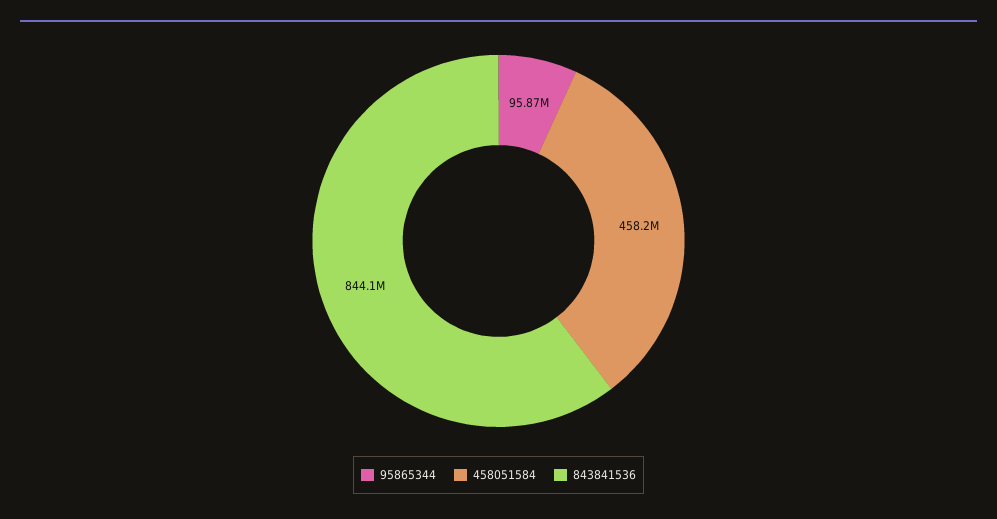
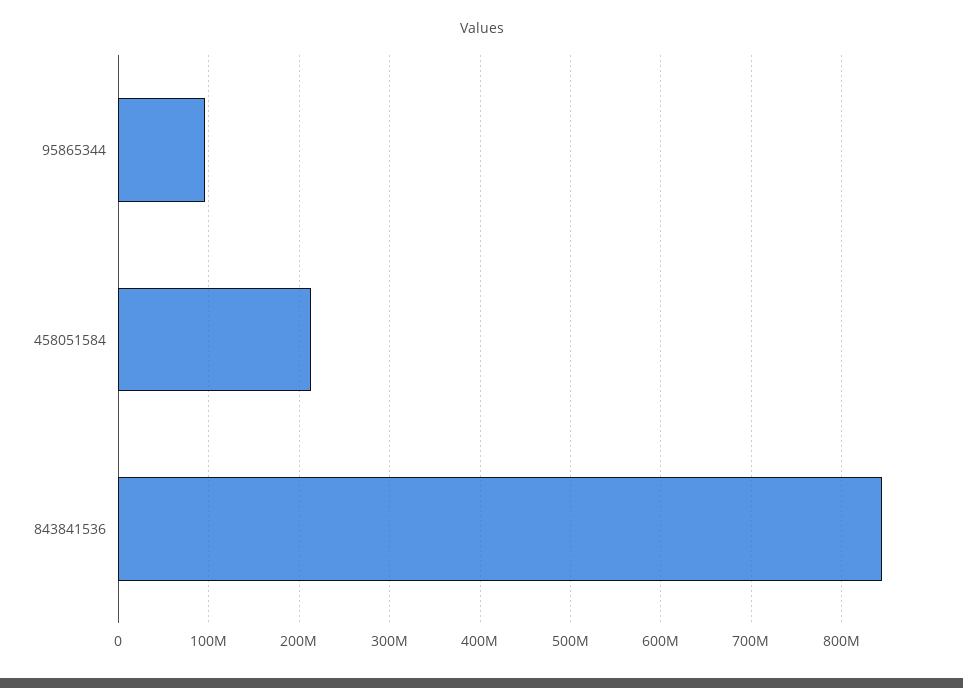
  {
    "95865344": 95870000,
-   "458051584": 458200000,
+   "458051584": 210000000,
    "843841536": 844100000
  }

